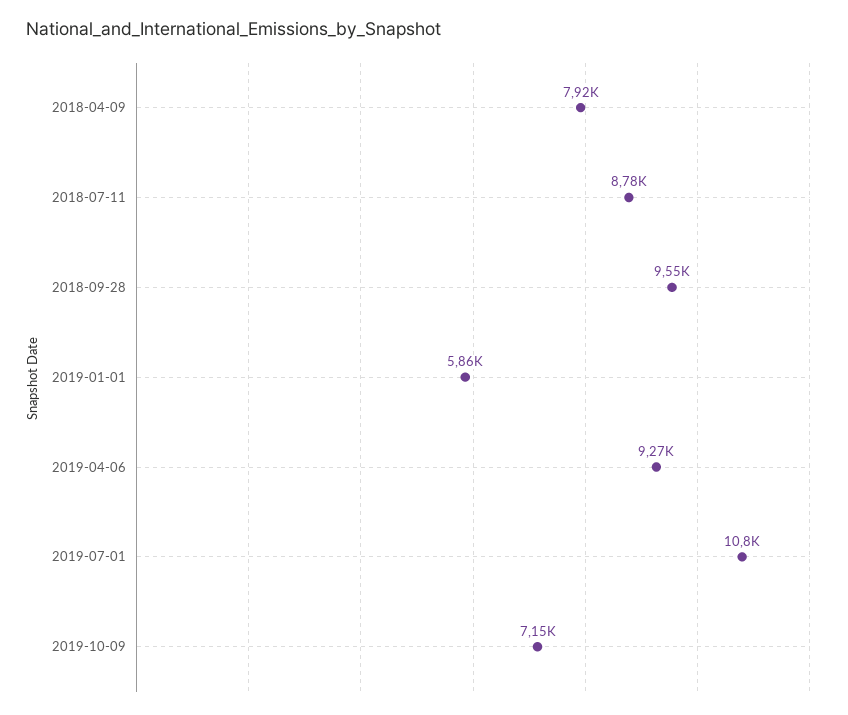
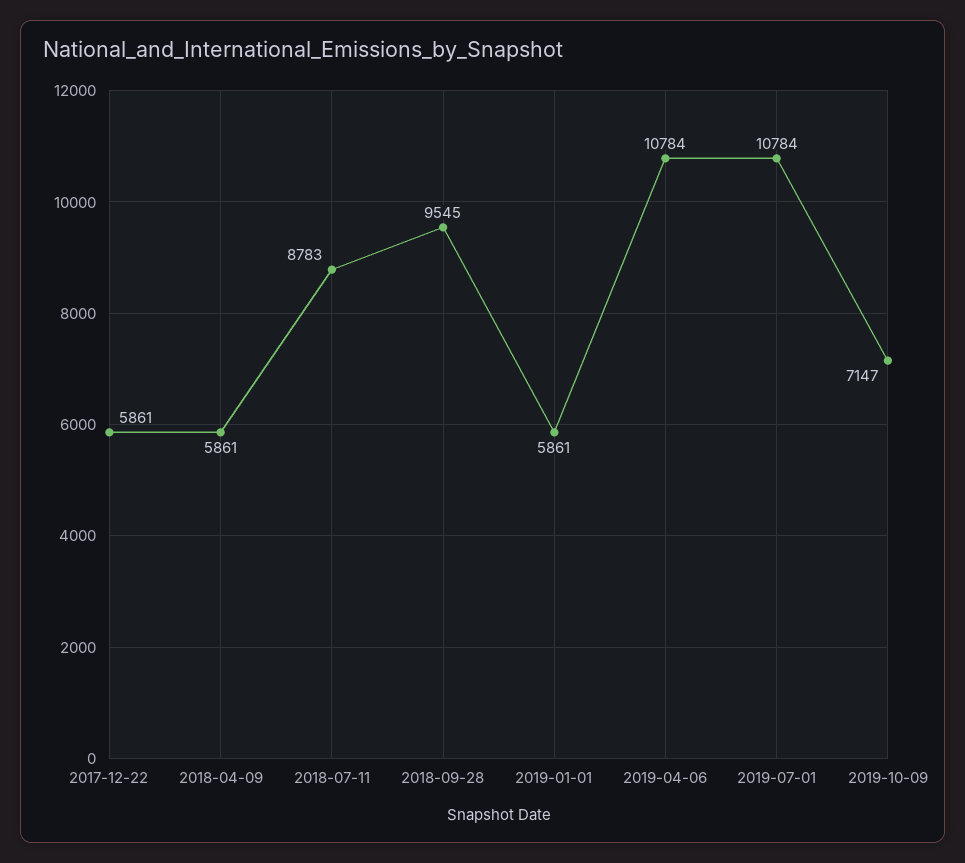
  {
-   "2018-04-09": 7920,
+   "2018-04-09": 5861,
    "2018-07-11": 8783,
    "2018-09-28": 9545,
    "2019-01-01": 5861,
-   "2019-04-06": 9270,
+   "2019-04-06": 10784,
    "2019-07-01": 10784,
-   "2019-10-09": 7147
+   "2019-10-09": 7147,
+   "2017-12-22": 5861
  }

